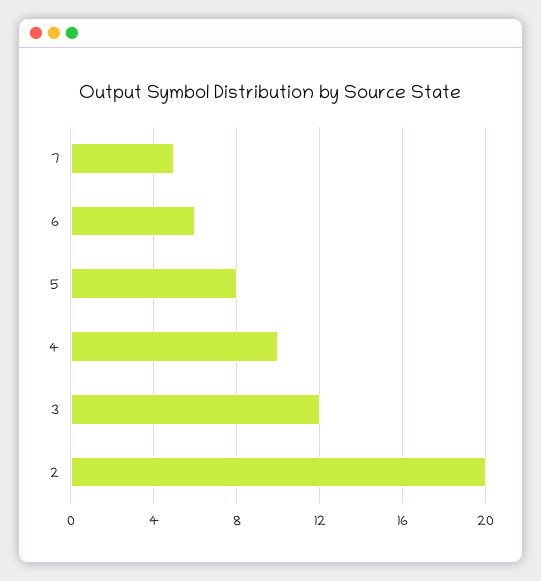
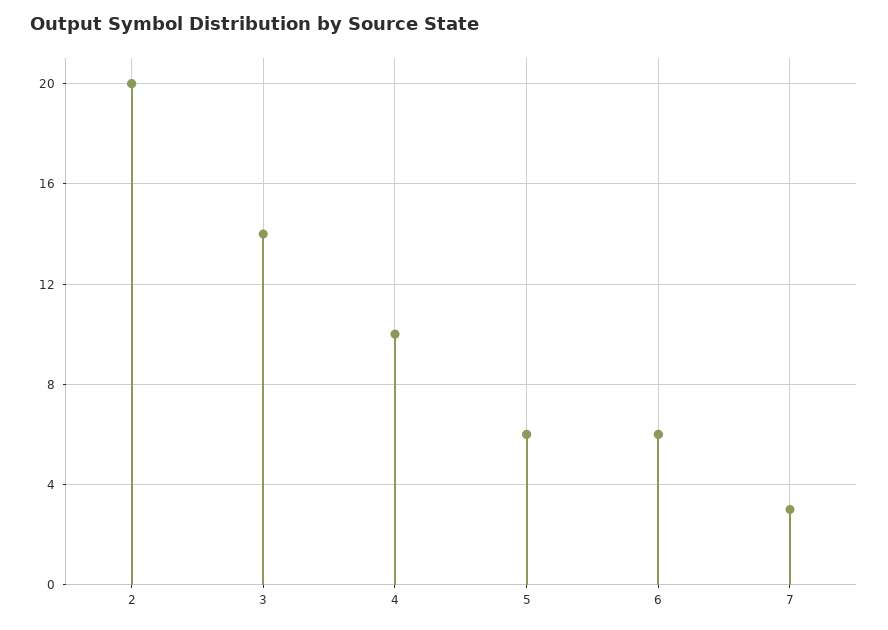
  {
-   "7": 5,
+   "7": 3,
    "6": 6,
-   "5": 8,
+   "5": 6,
    "4": 10,
-   "3": 12,
+   "3": 14,
    "2": 20
  }

